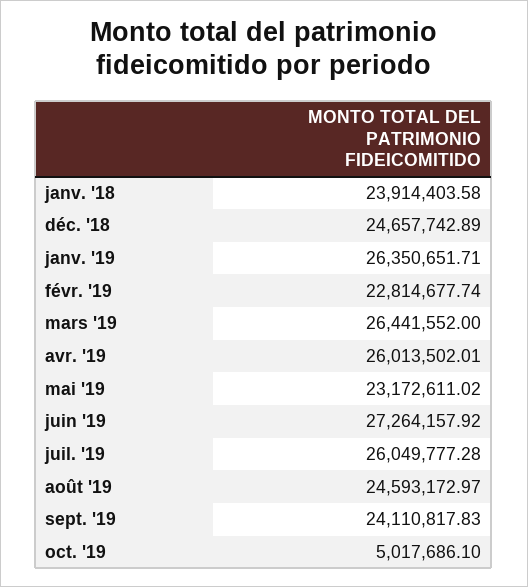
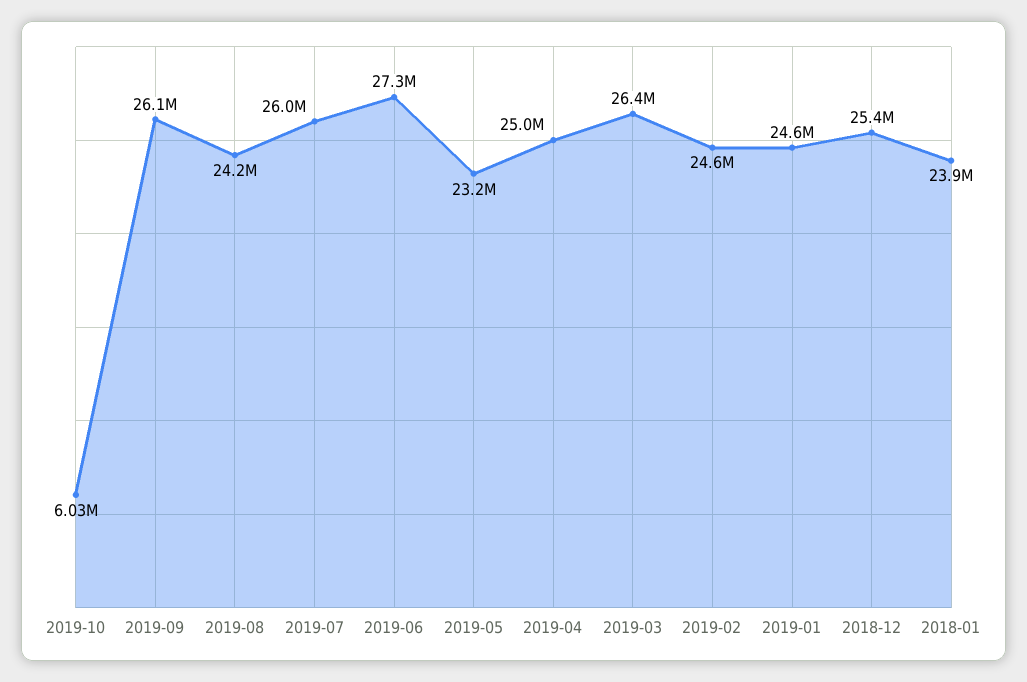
  {
    "janv. '18": 23914403.58,
-   "déc. '18": 24657742.89,
+   "déc. '18": 25400000,
-   "janv. '19": 26350651.71,
+   "janv. '19": 24600000,
-   "févr. '19": 22814677.74,
+   "févr. '19": 24600000,
    "mars '19": 26441552,
-   "avr. '19": 26013502.01,
+   "avr. '19": 25000000,
    "mai '19": 23172611.02,
    "juin '19": 27264157.92,
    "juil. '19": 26049777.28,
-   "août '19": 24593172.97,
+   "août '19": 24200000,
-   "sept. '19": 24110817.83,
+   "sept. '19": 26100000,
-   "oct. '19": 5017686.1
+   "oct. '19": 6030000
  }

